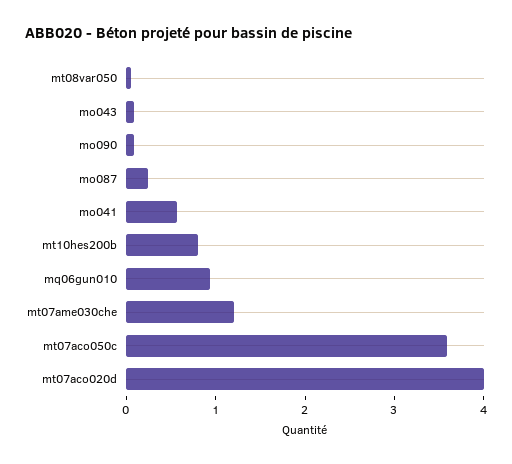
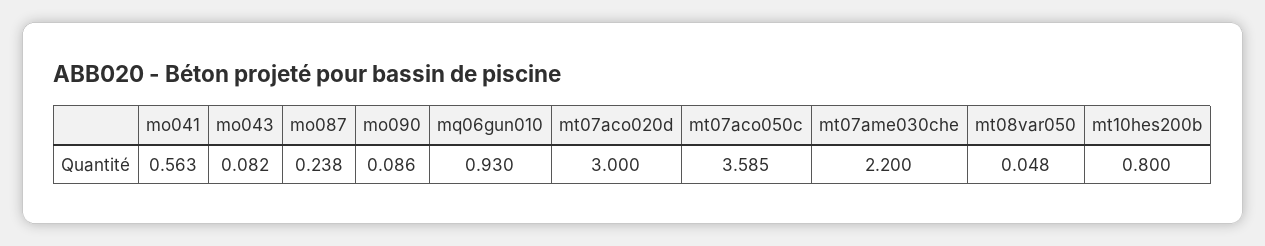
  {
    "mt08var050": 0.048,
    "mo043": 0.082,
    "mo090": 0.086,
    "mo087": 0.238,
    "mo041": 0.563,
    "mt10hes200b": 0.8,
    "mq06gun010": 0.93,
-   "mt07ame030che": 1.2,
+   "mt07ame030che": 2.2,
    "mt07aco050c": 3.585,
-   "mt07aco020d": 4
+   "mt07aco020d": 3
  }

